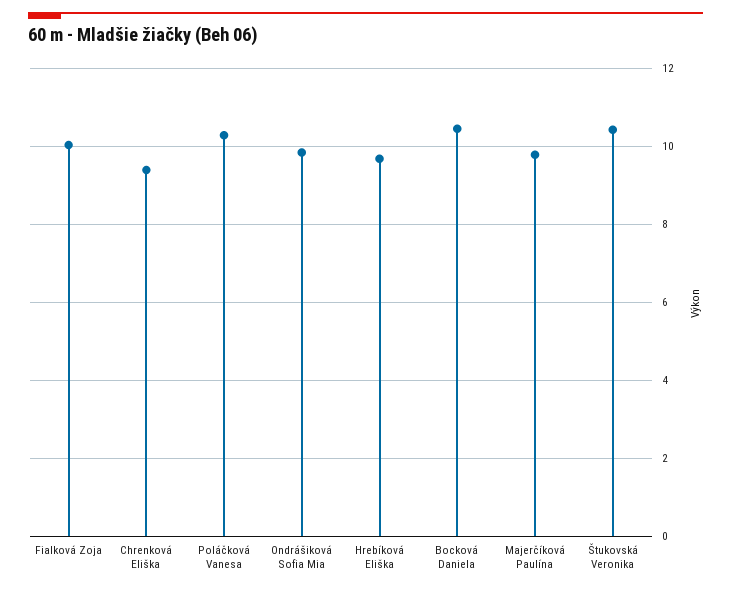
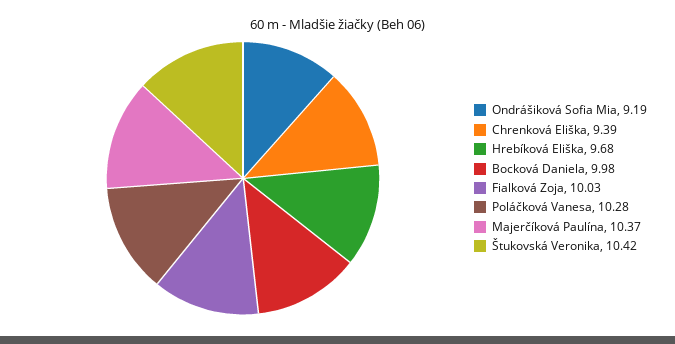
  {
    "Fialková Zoja": 10.03,
    "Chrenková Eliška": 9.39,
    "Poláčková Vanesa": 10.28,
-   "Ondrášiková Sofia Mia": 9.8,
+   "Ondrášiková Sofia Mia": 9.19,
    "Hrebíková Eliška": 9.68,
-   "Bocková Daniela": 10.4,
+   "Bocková Daniela": 9.98,
-   "Majerčíková Paulína": 9.8,
+   "Majerčíková Paulína": 10.37,
    "Štukovská Veronika": 10.42
  }

